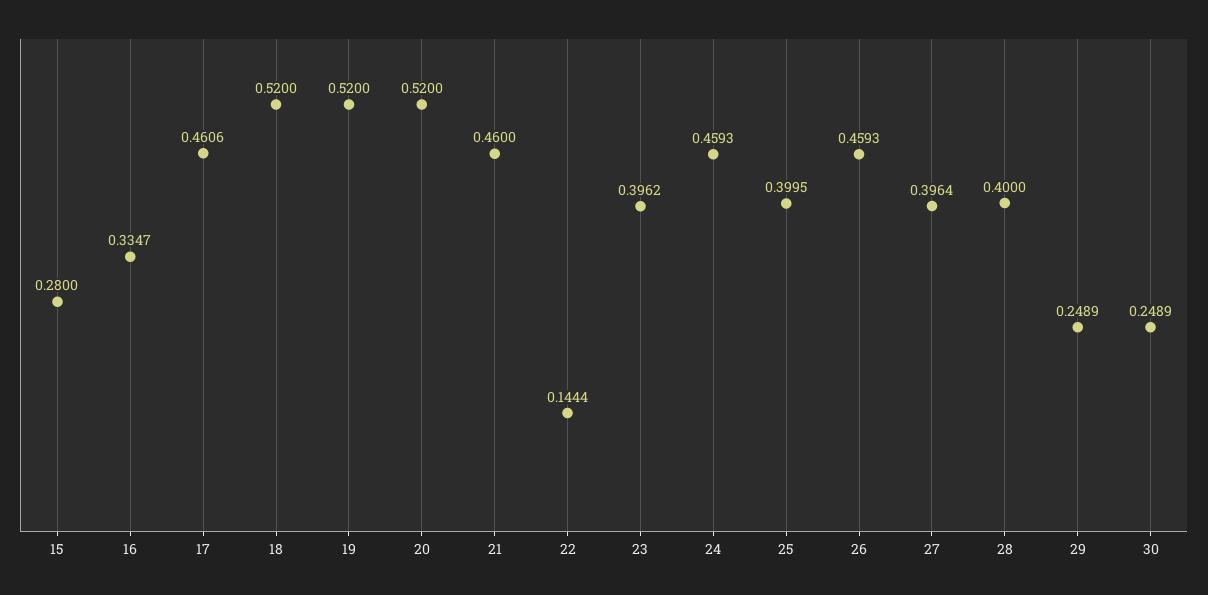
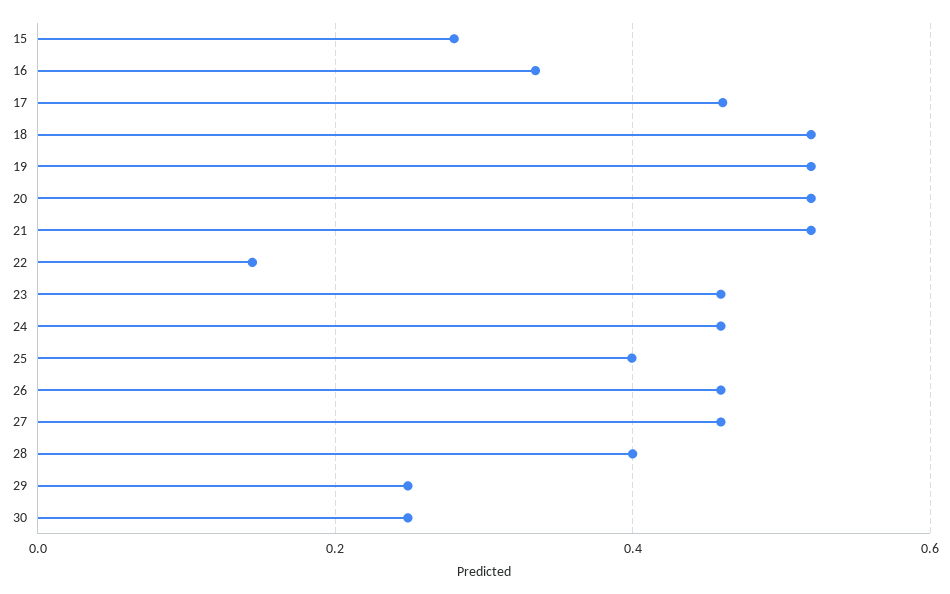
  {
    "15": 0.28,
    "16": 0.3347,
    "17": 0.4606,
    "18": 0.52,
    "19": 0.52,
    "20": 0.52,
-   "21": 0.46,
+   "21": 0.52,
    "22": 0.1444,
-   "23": 0.3962,
+   "23": 0.46,
    "24": 0.4593,
    "25": 0.3995,
    "26": 0.4593,
-   "27": 0.3964,
+   "27": 0.46,
    "28": 0.4,
    "29": 0.2489,
    "30": 0.2489
  }

